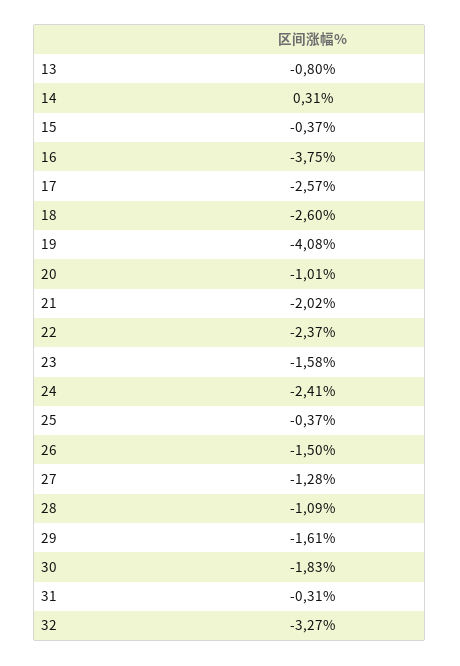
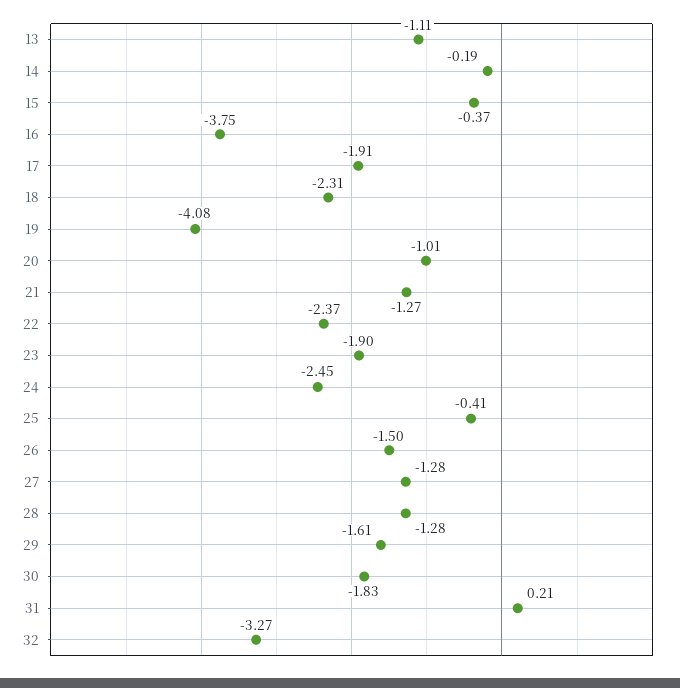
  {
-   "13": -0.8,
+   "13": -1.11,
-   "14": 0.31,
+   "14": -0.19,
    "15": -0.37,
    "16": -3.75,
-   "17": -2.57,
+   "17": -1.91,
-   "18": -2.6,
+   "18": -2.31,
    "19": -4.08,
    "20": -1.01,
-   "21": -2.02,
+   "21": -1.27,
    "22": -2.37,
-   "23": -1.58,
+   "23": -1.9,
-   "24": -2.41,
+   "24": -2.45,
-   "25": -0.37,
+   "25": -0.41,
    "26": -1.5,
    "27": -1.28,
-   "28": -1.09,
+   "28": -1.28,
    "29": -1.61,
    "30": -1.83,
-   "31": -0.31,
+   "31": 0.21,
    "32": -3.27
  }

